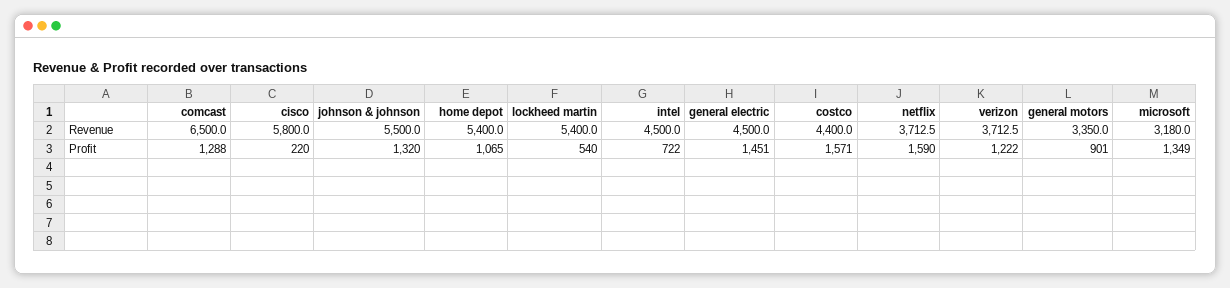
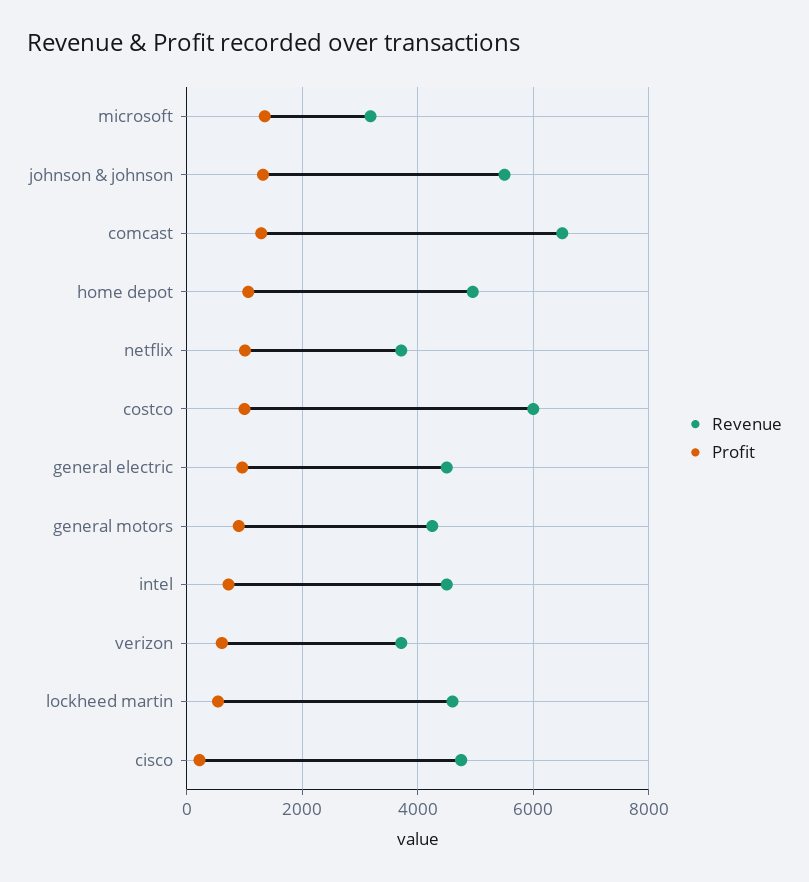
  {
    "Revenue": {
      "comcast": 6500,
-     "cisco": 5800,
+     "cisco": 4800,
      "johnson & johnson": 5500,
-     "home depot": 5400,
+     "home depot": 5000,
-     "lockheed martin": 5400,
+     "lockheed martin": 4600,
      "intel": 4500,
      "general electric": 4500,
-     "costco": 4400,
+     "costco": 6000,
      "netflix": 3712.5,
      "verizon": 3712.5,
-     "general motors": 3350,
+     "general motors": 4200,
      "microsoft": 3180
    },
    "Profit": {
      "comcast": 1288,
      "cisco": 220,
      "johnson & johnson": 1320,
      "home depot": 1065,
      "lockheed martin": 540,
      "intel": 722,
-     "general electric": 1451,
+     "general electric": 1000,
-     "costco": 1571,
+     "costco": 1000,
-     "netflix": 1590,
+     "netflix": 1000,
-     "verizon": 1222,
+     "verizon": 600,
      "general motors": 901,
      "microsoft": 1349
    }
  }

